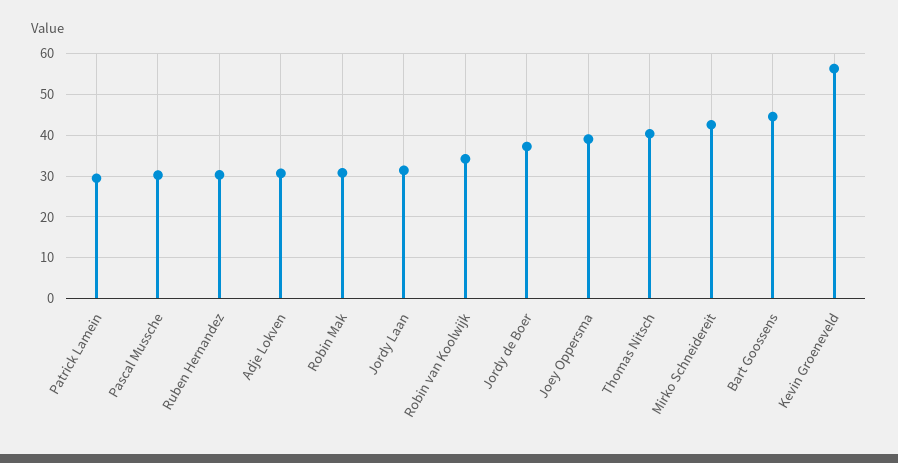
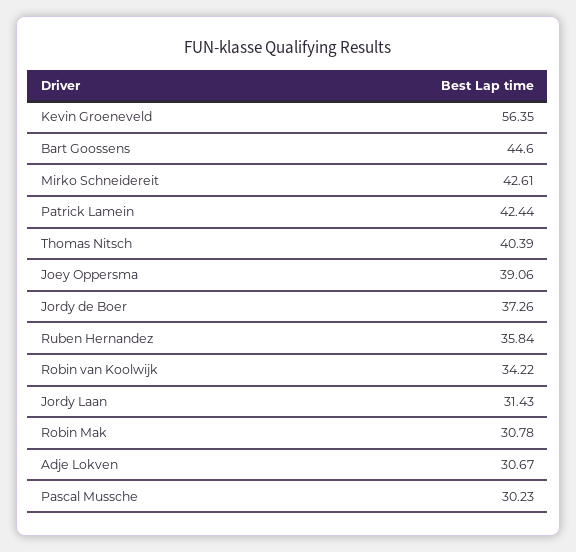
  {
-   "Patrick Lamein": 30,
+   "Patrick Lamein": 42.44,
    "Pascal Mussche": 30.23,
-   "Ruben Hernandez": 30,
+   "Ruben Hernandez": 35.84,
    "Adje Lokven": 30.67,
    "Robin Mak": 30.78,
    "Jordy Laan": 31.43,
    "Robin van Koolwijk": 34.22,
    "Jordy de Boer": 37.26,
    "Joey Oppersma": 39.06,
    "Thomas Nitsch": 40.39,
    "Mirko Schneidereit": 42.61,
    "Bart Goossens": 44.6,
    "Kevin Groeneveld": 56.35
  }

